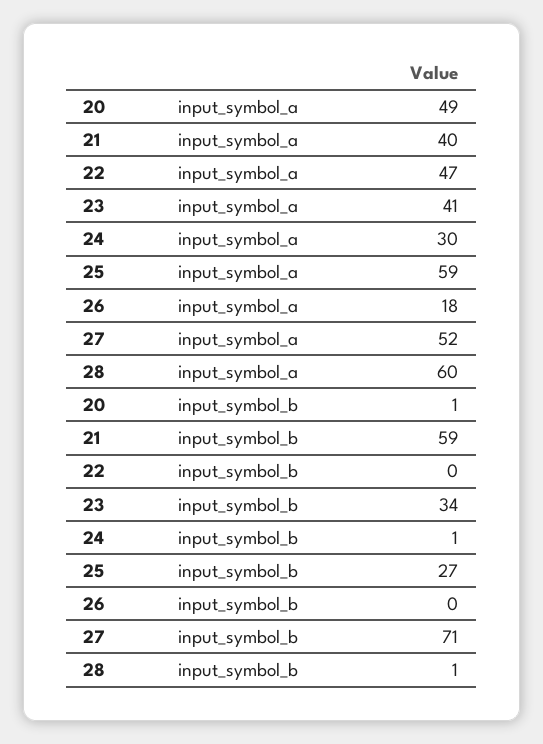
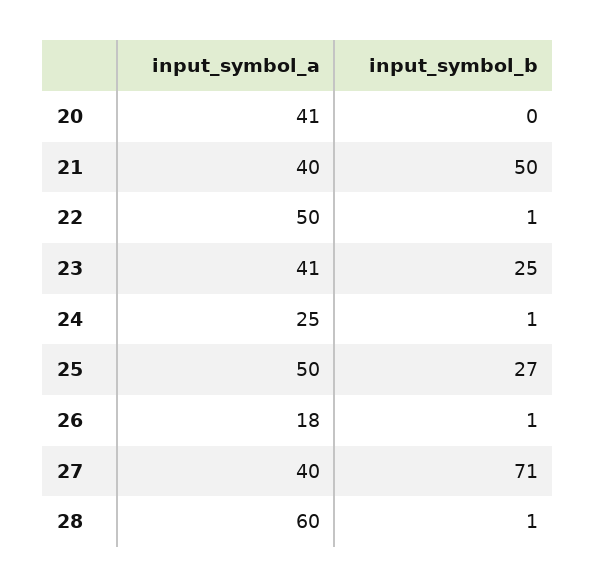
  {
    "20": {
-     "input_symbol_a": 49,
+     "input_symbol_a": 41,
-     "input_symbol_b": 1
+     "input_symbol_b": 0
    },
    "21": {
      "input_symbol_a": 40,
-     "input_symbol_b": 59
+     "input_symbol_b": 50
    },
    "22": {
-     "input_symbol_a": 47,
+     "input_symbol_a": 50,
-     "input_symbol_b": 0
+     "input_symbol_b": 1
    },
    "23": {
      "input_symbol_a": 41,
-     "input_symbol_b": 34
+     "input_symbol_b": 25
    },
    "24": {
-     "input_symbol_a": 30,
+     "input_symbol_a": 25,
      "input_symbol_b": 1
    },
    "25": {
-     "input_symbol_a": 59,
+     "input_symbol_a": 50,
      "input_symbol_b": 27
    },
    "26": {
      "input_symbol_a": 18,
-     "input_symbol_b": 0
+     "input_symbol_b": 1
    },
    "27": {
-     "input_symbol_a": 52,
+     "input_symbol_a": 40,
      "input_symbol_b": 71
    },
    "28": {
      "input_symbol_a": 60,
      "input_symbol_b": 1
    }
  }

